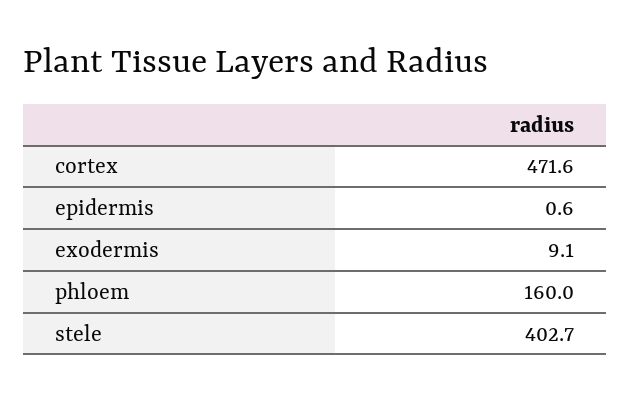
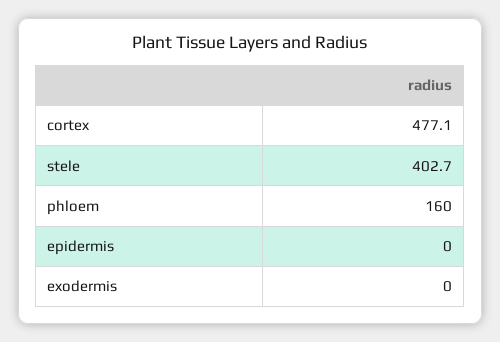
  {
-   "cortex": 471.6,
+   "cortex": 477.1,
-   "epidermis": 0.6,
+   "epidermis": 0,
-   "exodermis": 9.1,
+   "exodermis": 0,
    "phloem": 160,
    "stele": 402.7
  }

